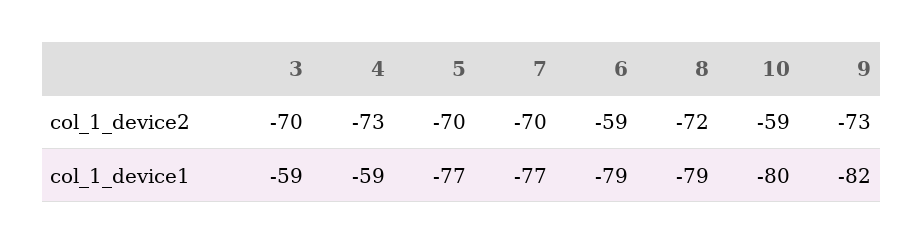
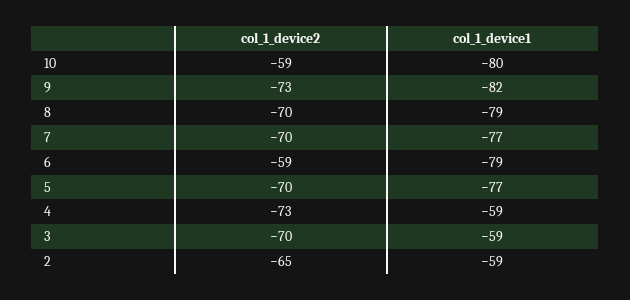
  {
    "3": {
      "col_1_device2": -70,
      "col_1_device1": -59
    },
    "4": {
      "col_1_device2": -73,
      "col_1_device1": -59
    },
    "5": {
      "col_1_device2": -70,
      "col_1_device1": -77
    },
    "7": {
      "col_1_device2": -70,
      "col_1_device1": -77
    },
    "6": {
      "col_1_device2": -59,
      "col_1_device1": -79
    },
    "8": {
-     "col_1_device2": -72,
+     "col_1_device2": -70,
      "col_1_device1": -79
    },
    "10": {
      "col_1_device2": -59,
      "col_1_device1": -80
    },
    "9": {
      "col_1_device2": -73,
      "col_1_device1": -82
-   }
+   },
+   "2": {
+     "col_1_device2": -65,
+     "col_1_device1": -59
+   }
  }

